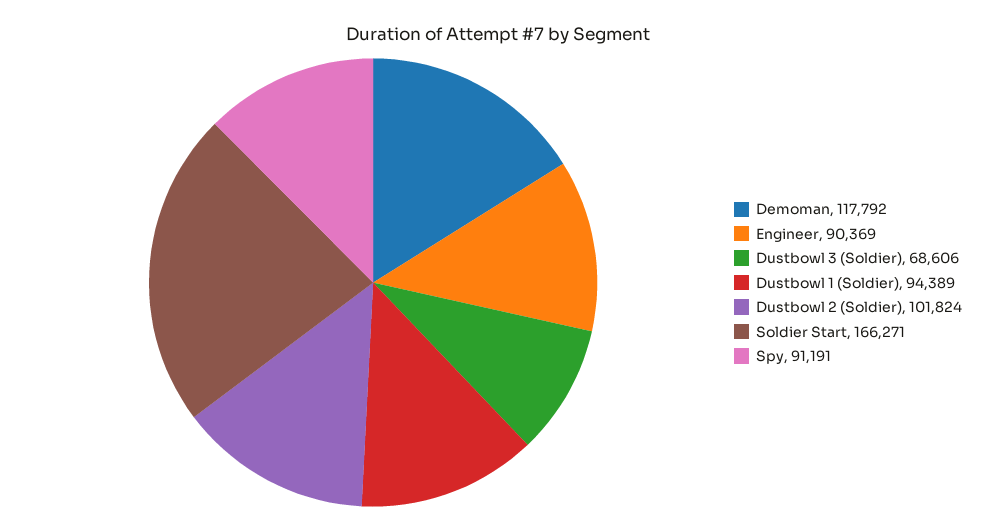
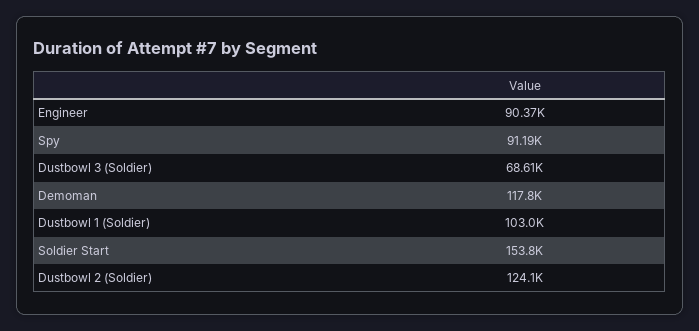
  {
    "Demoman": 117792,
    "Engineer": 90369,
    "Dustbowl 3 (Soldier)": 68606,
-   "Dustbowl 1 (Soldier)": 94389,
+   "Dustbowl 1 (Soldier)": 103000,
-   "Dustbowl 2 (Soldier)": 101824,
+   "Dustbowl 2 (Soldier)": 124100,
-   "Soldier Start": 166271,
+   "Soldier Start": 153800,
    "Spy": 91191
  }

